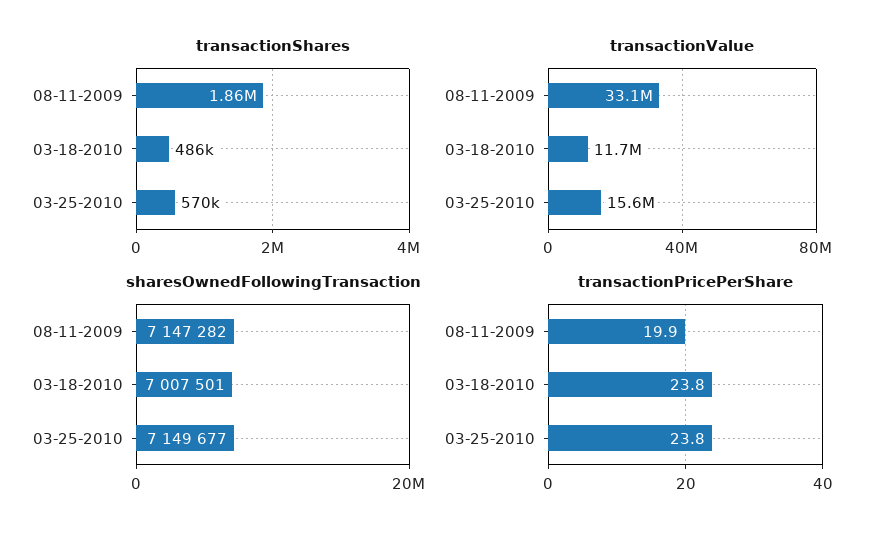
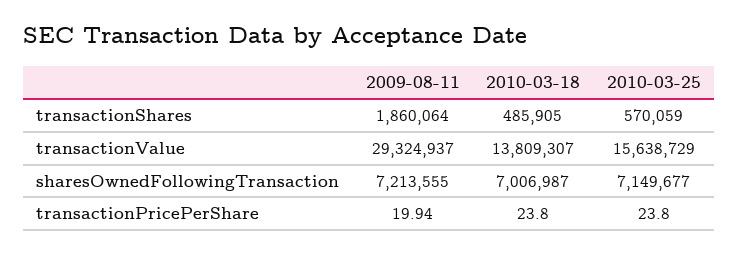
  {
    "transactionShares": {
      "08-11-2009": 1860064,
      "03-18-2010": 485905,
      "03-25-2010": 570059
    },
    "transactionValue": {
-     "08-11-2009": 33100000,
+     "08-11-2009": 29324937,
-     "03-18-2010": 11700000,
+     "03-18-2010": 13809307,
      "03-25-2010": 15638729
    },
    "sharesOwnedFollowingTransaction": {
-     "08-11-2009": 7147282,
+     "08-11-2009": 7213555,
-     "03-18-2010": 7007501,
+     "03-18-2010": 7006987,
      "03-25-2010": 7149677
    },
    "transactionPricePerShare": {
      "08-11-2009": 19.94,
      "03-18-2010": 23.8,
      "03-25-2010": 23.8
    }
  }

